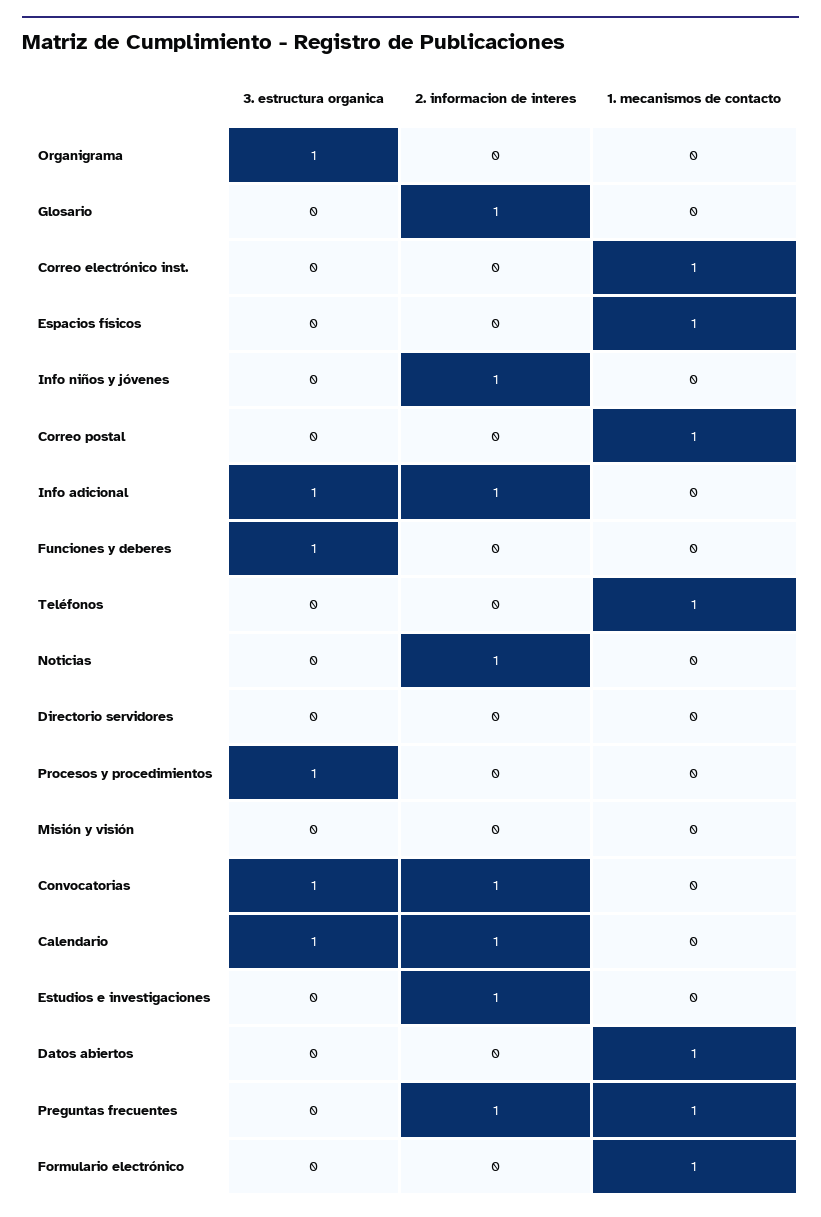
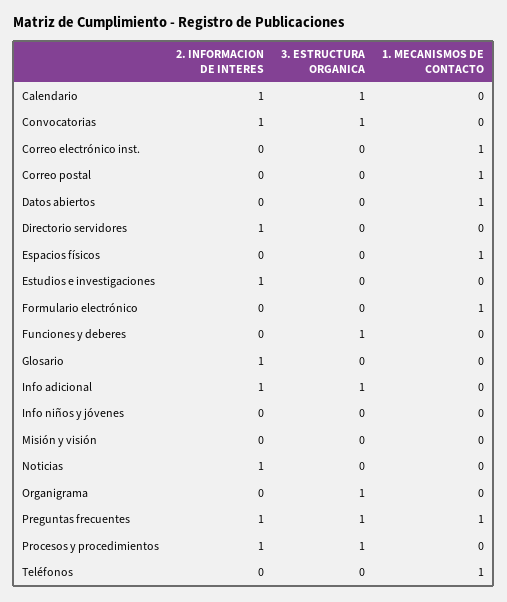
  {
    "3. estructura organica": {
      "Organigrama": 1,
      "Glosario": 0,
      "Correo electrónico inst.": 0,
      "Espacios físicos": 0,
      "Info niños y jóvenes": 0,
      "Correo postal": 0,
      "Info adicional": 1,
      "Funciones y deberes": 1,
      "Teléfonos": 0,
      "Noticias": 0,
      "Directorio servidores": 0,
      "Procesos y procedimientos": 1,
      "Misión y visión": 0,
      "Convocatorias": 1,
      "Calendario": 1,
      "Estudios e investigaciones": 0,
      "Datos abiertos": 0,
-     "Preguntas frecuentes": 0,
+     "Preguntas frecuentes": 1,
      "Formulario electrónico": 0
    },
    "2. informacion de interes": {
      "Organigrama": 0,
      "Glosario": 1,
      "Correo electrónico inst.": 0,
      "Espacios físicos": 0,
-     "Info niños y jóvenes": 1,
+     "Info niños y jóvenes": 0,
      "Correo postal": 0,
      "Info adicional": 1,
      "Funciones y deberes": 0,
      "Teléfonos": 0,
      "Noticias": 1,
-     "Directorio servidores": 0,
+     "Directorio servidores": 1,
-     "Procesos y procedimientos": 0,
+     "Procesos y procedimientos": 1,
      "Misión y visión": 0,
      "Convocatorias": 1,
      "Calendario": 1,
      "Estudios e investigaciones": 1,
      "Datos abiertos": 0,
      "Preguntas frecuentes": 1,
      "Formulario electrónico": 0
    },
    "1. mecanismos de contacto": {
      "Organigrama": 0,
      "Glosario": 0,
      "Correo electrónico inst.": 1,
      "Espacios físicos": 1,
      "Info niños y jóvenes": 0,
      "Correo postal": 1,
      "Info adicional": 0,
      "Funciones y deberes": 0,
      "Teléfonos": 1,
      "Noticias": 0,
      "Directorio servidores": 0,
      "Procesos y procedimientos": 0,
      "Misión y visión": 0,
      "Convocatorias": 0,
      "Calendario": 0,
      "Estudios e investigaciones": 0,
      "Datos abiertos": 1,
      "Preguntas frecuentes": 1,
      "Formulario electrónico": 1
    }
  }

